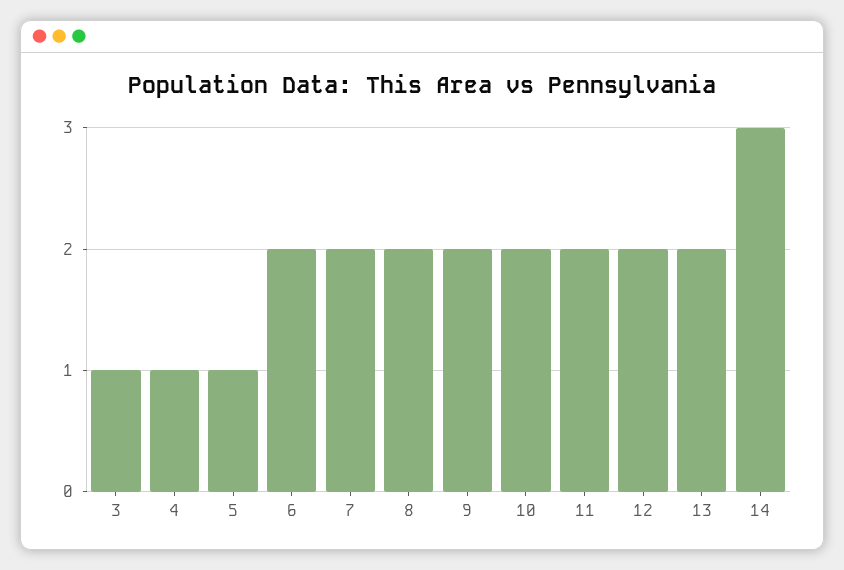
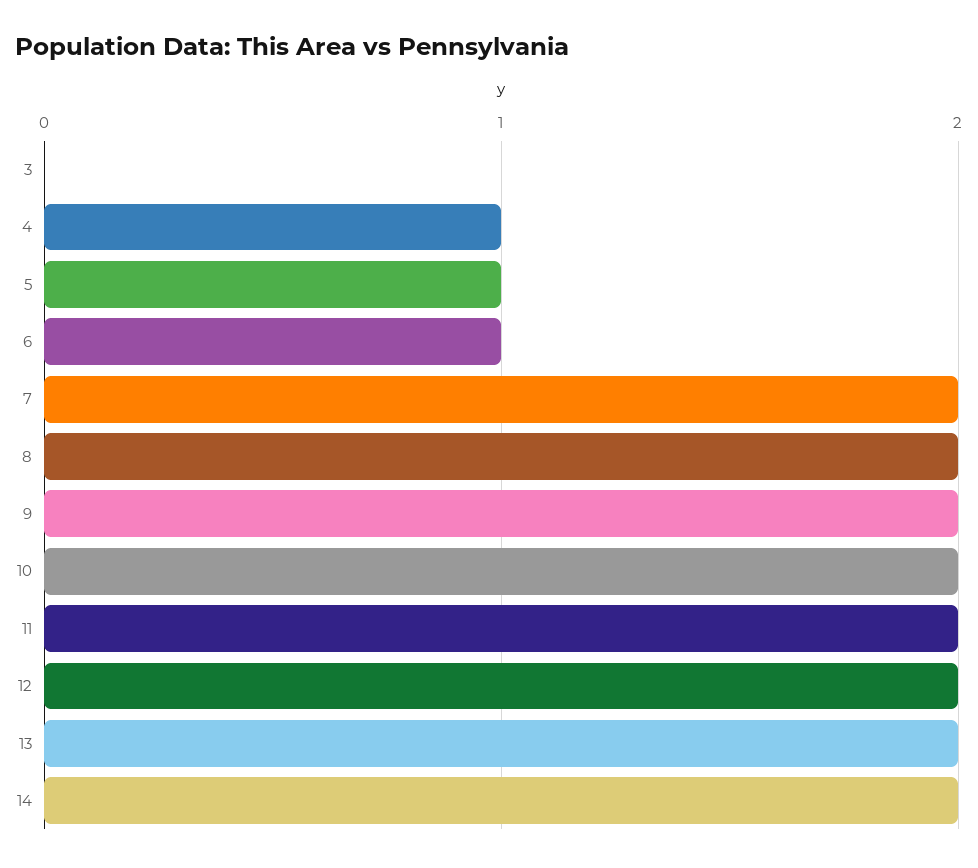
  {
-   "3": 1,
+   "3": 0,
    "4": 1,
    "5": 1,
-   "6": 2,
+   "6": 1,
    "7": 2,
    "8": 2,
    "9": 2,
    "10": 2,
    "11": 2,
    "12": 2,
    "13": 2,
-   "14": 3
+   "14": 2
  }

